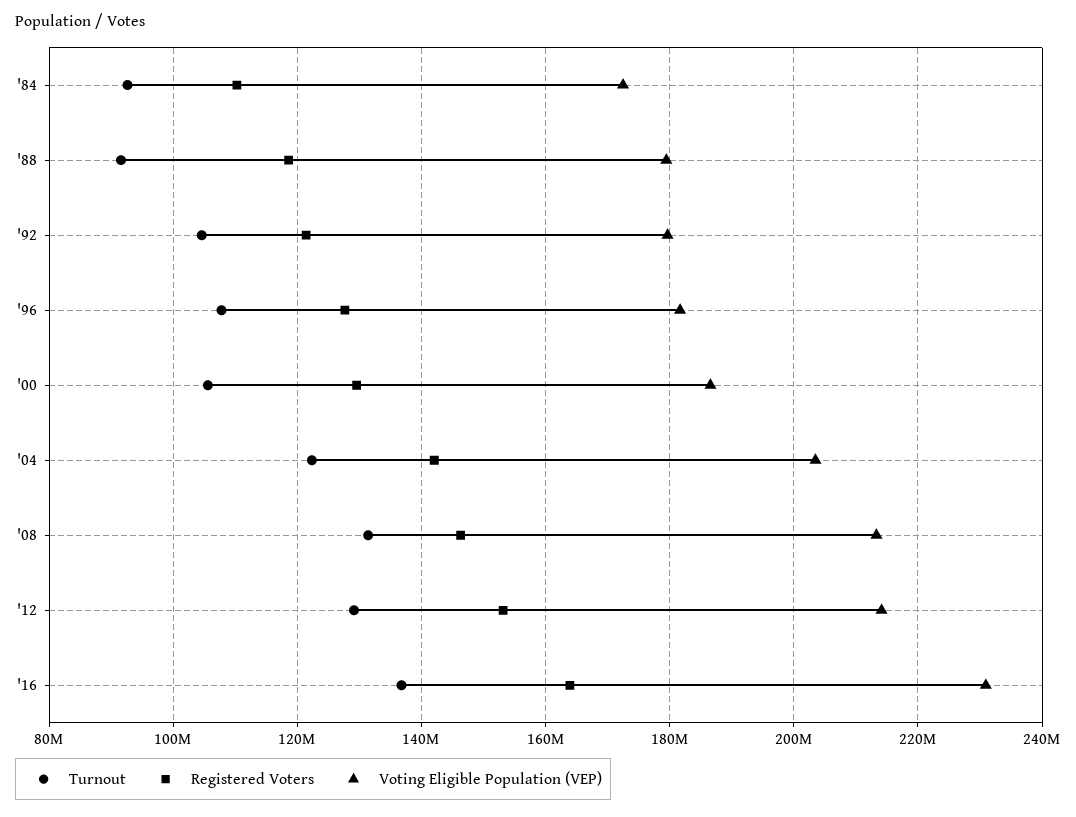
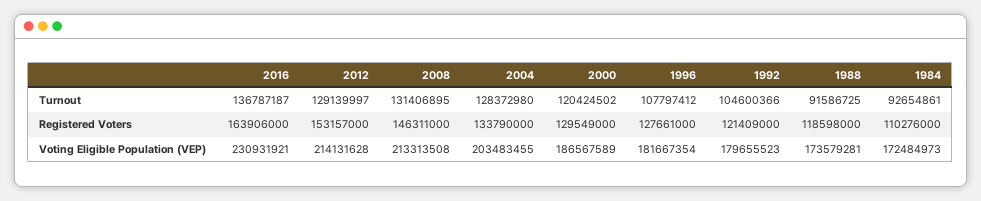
  {
    "Turnout": {
      "'84": 92654861,
      "'88": 91586725,
      "'92": 104600366,
      "'96": 107797412,
-     "'00": 106000000,
+     "'00": 120424502,
-     "'04": 122000000,
+     "'04": 128372980,
      "'08": 131406895,
      "'12": 129139997,
      "'16": 136787187
    },
    "Registered Voters": {
      "'84": 110276000,
      "'88": 118598000,
      "'92": 121409000,
      "'96": 127661000,
      "'00": 129549000,
-     "'04": 142000000,
+     "'04": 133790000,
      "'08": 146311000,
      "'12": 153157000,
      "'16": 163906000
    },
    "Voting Eligible Population (VEP)": {
      "'84": 172484973,
-     "'88": 180000000,
+     "'88": 173579281,
      "'92": 179655523,
      "'96": 181667354,
      "'00": 186567589,
      "'04": 203483455,
      "'08": 213313508,
      "'12": 214131628,
      "'16": 230931921
    }
  }

